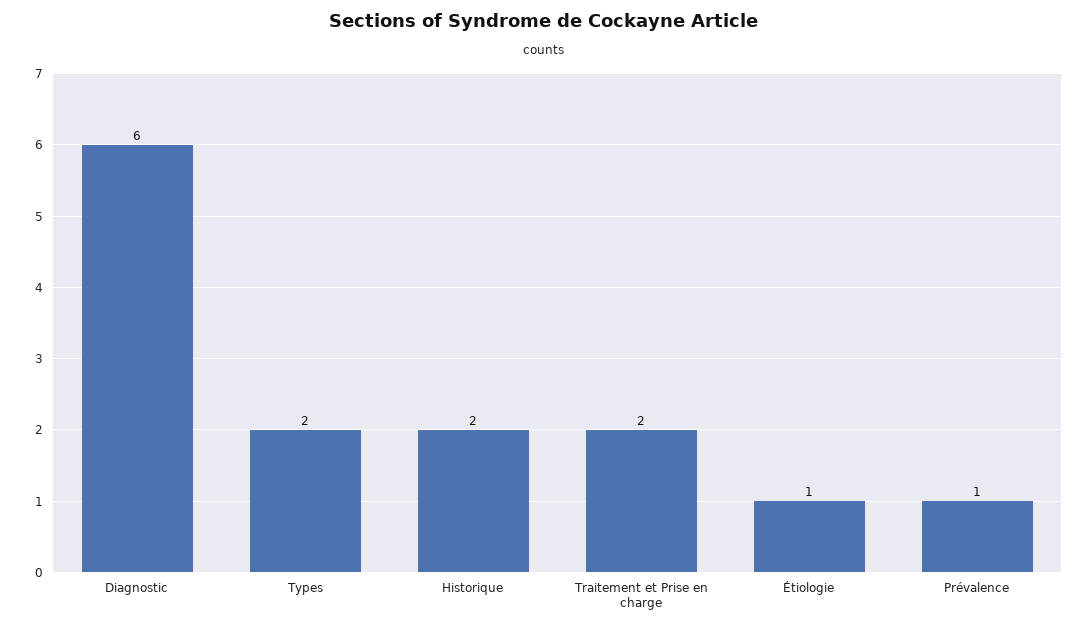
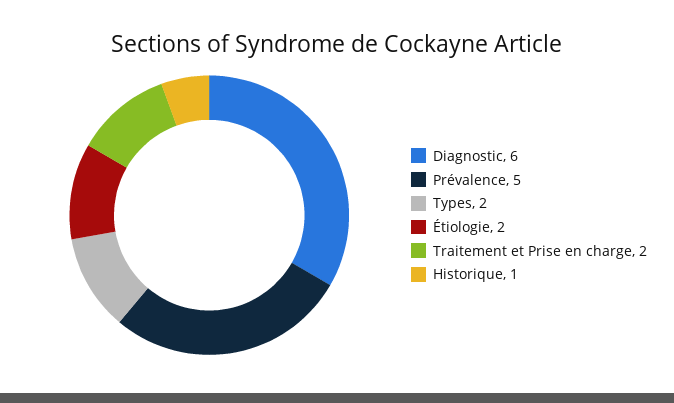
  {
    "Diagnostic": 6,
    "Types": 2,
-   "Historique": 2,
+   "Historique": 1,
    "Traitement et Prise en charge": 2,
-   "Étiologie": 1,
+   "Étiologie": 2,
-   "Prévalence": 1
+   "Prévalence": 5
  }

